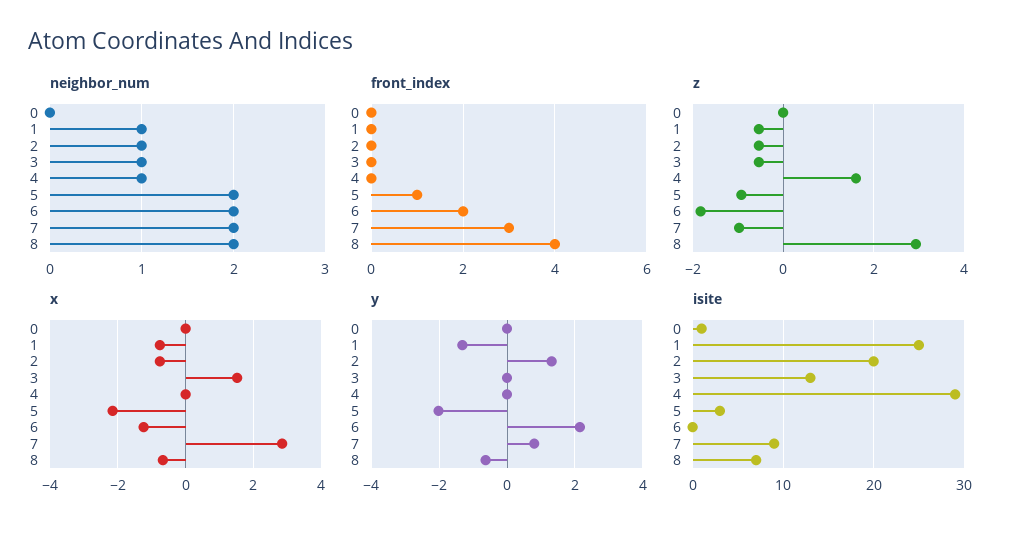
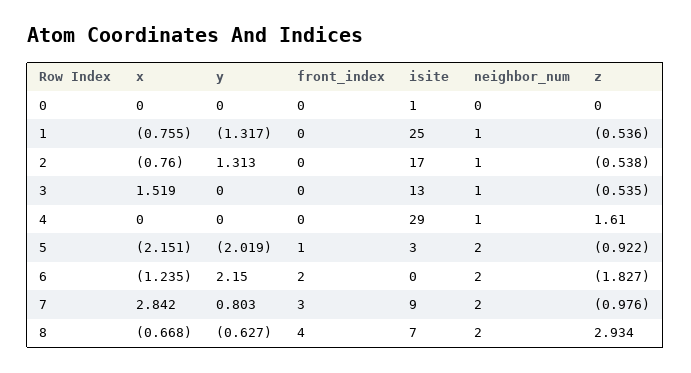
  {
    "neighbor_num": {
      "0": 0,
      "1": 1,
      "2": 1,
      "3": 1,
      "4": 1,
      "5": 2,
      "6": 2,
      "7": 2,
      "8": 2
    },
    "front_index": {
      "0": 0,
      "1": 0,
      "2": 0,
      "3": 0,
      "4": 0,
      "5": 1,
      "6": 2,
      "7": 3,
      "8": 4
    },
    "z": {
      "0": 0,
      "1": -0.536,
      "2": -0.538,
      "3": -0.535,
      "4": 1.61,
      "5": -0.922,
      "6": -1.827,
      "7": -0.976,
      "8": 2.934
    },
    "x": {
      "0": 0,
      "1": -0.755,
      "2": -0.76,
      "3": 1.519,
      "4": 0,
      "5": -2.151,
      "6": -1.235,
      "7": 2.842,
      "8": -0.668
    },
    "y": {
      "0": 0,
      "1": -1.317,
      "2": 1.313,
      "3": 0,
      "4": 0,
      "5": -2.019,
      "6": 2.15,
      "7": 0.803,
      "8": -0.627
    },
    "isite": {
      "0": 1,
      "1": 25,
-     "2": 20,
+     "2": 17,
      "3": 13,
      "4": 29,
      "5": 3,
      "6": 0,
      "7": 9,
      "8": 7
    }
  }

